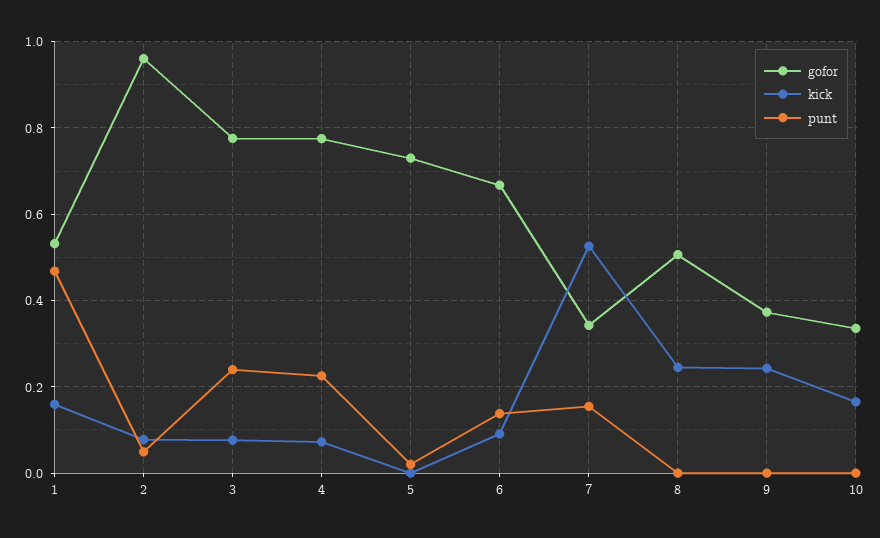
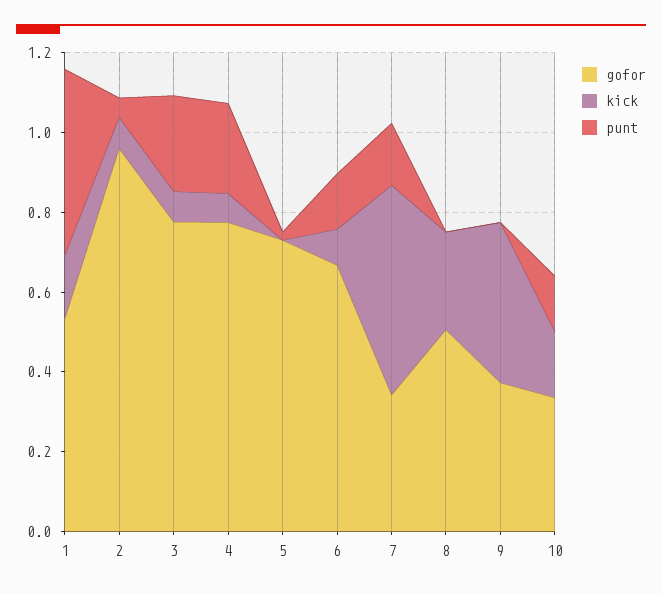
  {
    "gofor": {
      "1": 0.54,
      "2": 0.96,
      "3": 0.78,
      "4": 0.78,
      "5": 0.74,
      "6": 0.66,
      "7": 0.34,
      "8": 0.5,
      "9": 0.38,
      "10": 0.34
    },
    "kick": {
      "1": 0.16,
      "2": 0.08,
      "3": 0.08,
      "4": 0.08,
      "5": 0,
      "6": 0.1,
      "7": 0.52,
      "8": 0.24,
-     "9": 0.24,
+     "9": 0.4,
      "10": 0.16
    },
    "punt": {
      "1": 0.46,
      "2": 0.04,
      "3": 0.24,
      "4": 0.22,
      "5": 0.02,
      "6": 0.14,
      "7": 0.16,
      "8": 0,
      "9": 0,
-     "10": 0
+     "10": 0.15
    }
  }

